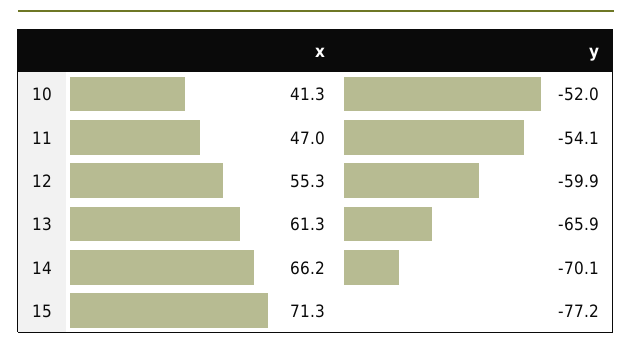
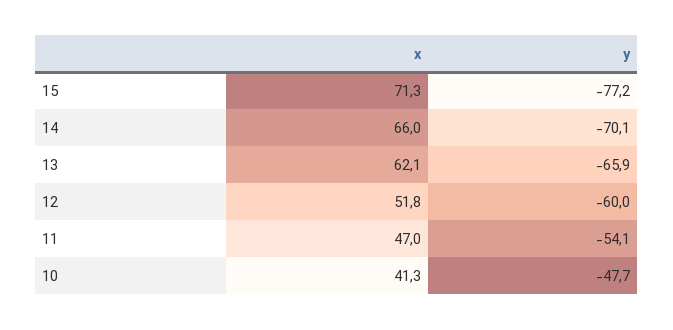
  {
    "x": {
      "10": 41.3,
      "11": 47,
-     "12": 55.3,
+     "12": 51.8,
-     "13": 61.3,
+     "13": 62.1,
-     "14": 66.2,
+     "14": 66,
      "15": 71.3
    },
    "y": {
-     "10": -52,
+     "10": -47.7,
      "11": -54.1,
-     "12": -59.9,
+     "12": -60,
      "13": -65.9,
      "14": -70.1,
      "15": -77.2
    }
  }

